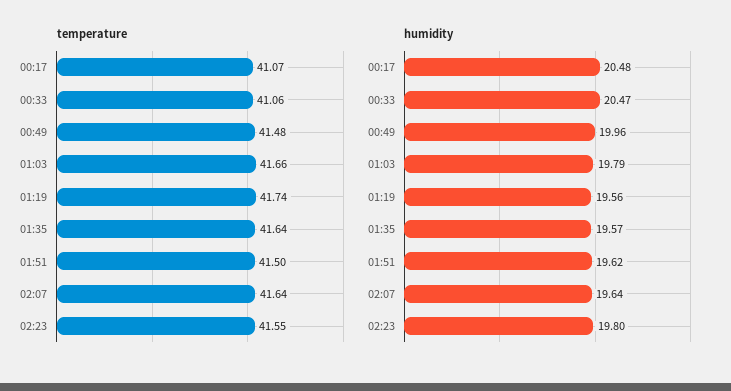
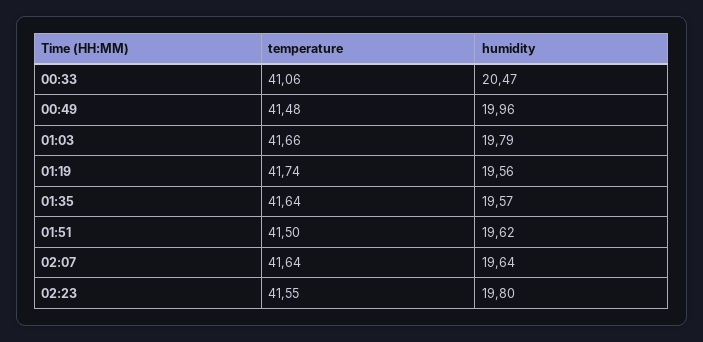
  {
    "temperature": {
-     "00:17": 41.07,
      "00:33": 41.06,
      "00:49": 41.48,
      "01:03": 41.66,
      "01:19": 41.74,
      "01:35": 41.64,
      "01:51": 41.5,
      "02:07": 41.64,
      "02:23": 41.55
    },
    "humidity": {
-     "00:17": 20.48,
      "00:33": 20.47,
      "00:49": 19.96,
      "01:03": 19.79,
      "01:19": 19.56,
      "01:35": 19.57,
      "01:51": 19.62,
      "02:07": 19.64,
      "02:23": 19.8
    }
  }

